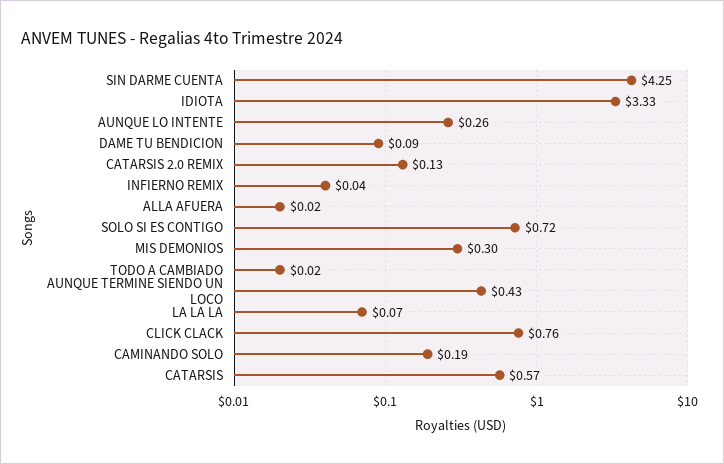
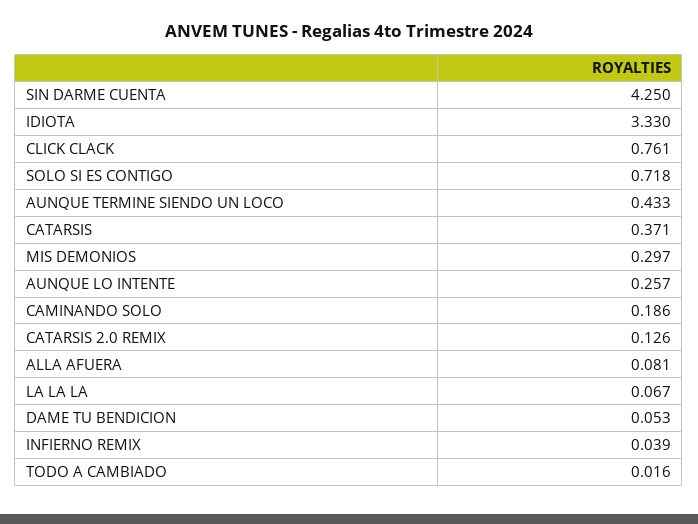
  {
    "SIN DARME CUENTA": 4.25,
    "IDIOTA": 3.33,
    "AUNQUE LO INTENTE": 0.257,
-   "DAME TU BENDICION": 0.09,
+   "DAME TU BENDICION": 0.053,
    "CATARSIS 2.0 REMIX": 0.126,
    "INFIERNO REMIX": 0.039,
-   "ALLA AFUERA": 0.02,
+   "ALLA AFUERA": 0.081,
    "SOLO SI ES CONTIGO": 0.718,
    "MIS DEMONIOS": 0.297,
    "TODO A CAMBIADO": 0.016,
    "AUNQUE TERMINE SIENDO UN LOCO": 0.433,
    "LA LA LA": 0.067,
    "CLICK CLACK": 0.761,
    "CAMINANDO SOLO": 0.186,
-   "CATARSIS": 0.57
+   "CATARSIS": 0.371
  }

